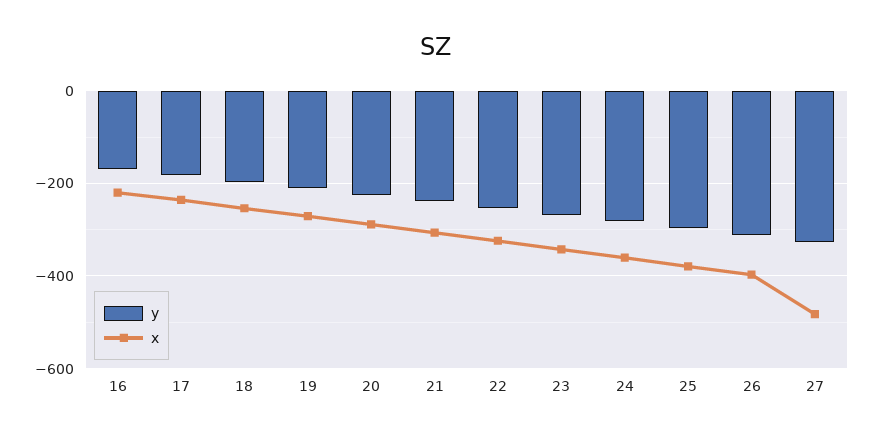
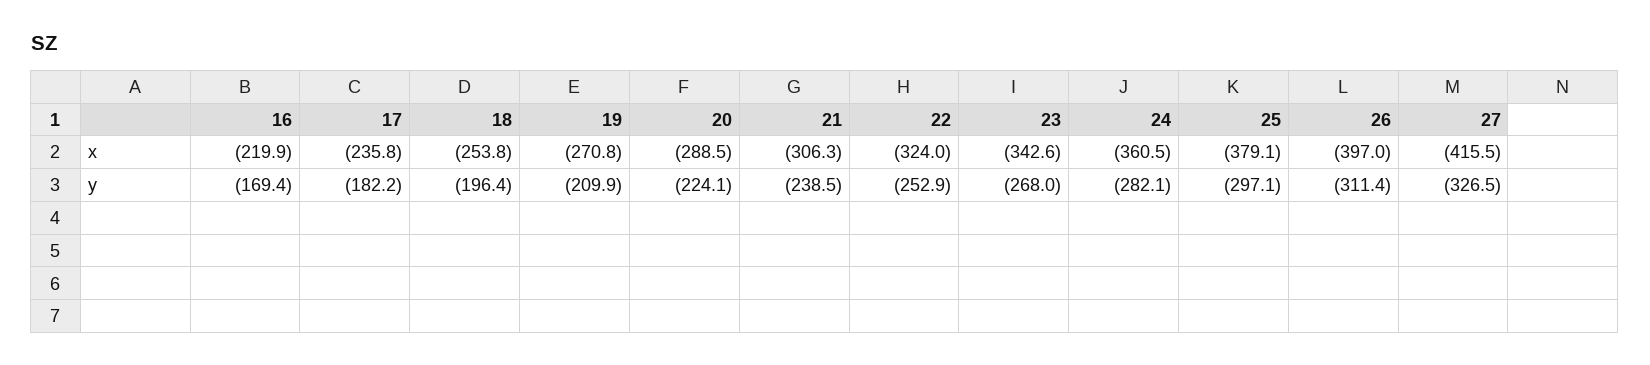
  {
    "y": {
      "16": -169.4,
      "17": -182.2,
      "18": -196.4,
      "19": -209.9,
      "20": -224.1,
      "21": -238.5,
      "22": -252.9,
      "23": -268,
      "24": -282.1,
      "25": -297.1,
      "26": -311.4,
      "27": -326.5
    },
    "x": {
      "16": -219.9,
      "17": -235.8,
      "18": -253.8,
      "19": -270.8,
      "20": -288.5,
      "21": -306.3,
      "22": -324,
      "23": -342.6,
      "24": -360.5,
      "25": -379.1,
      "26": -397,
-     "27": -480
+     "27": -415.5
    }
  }

